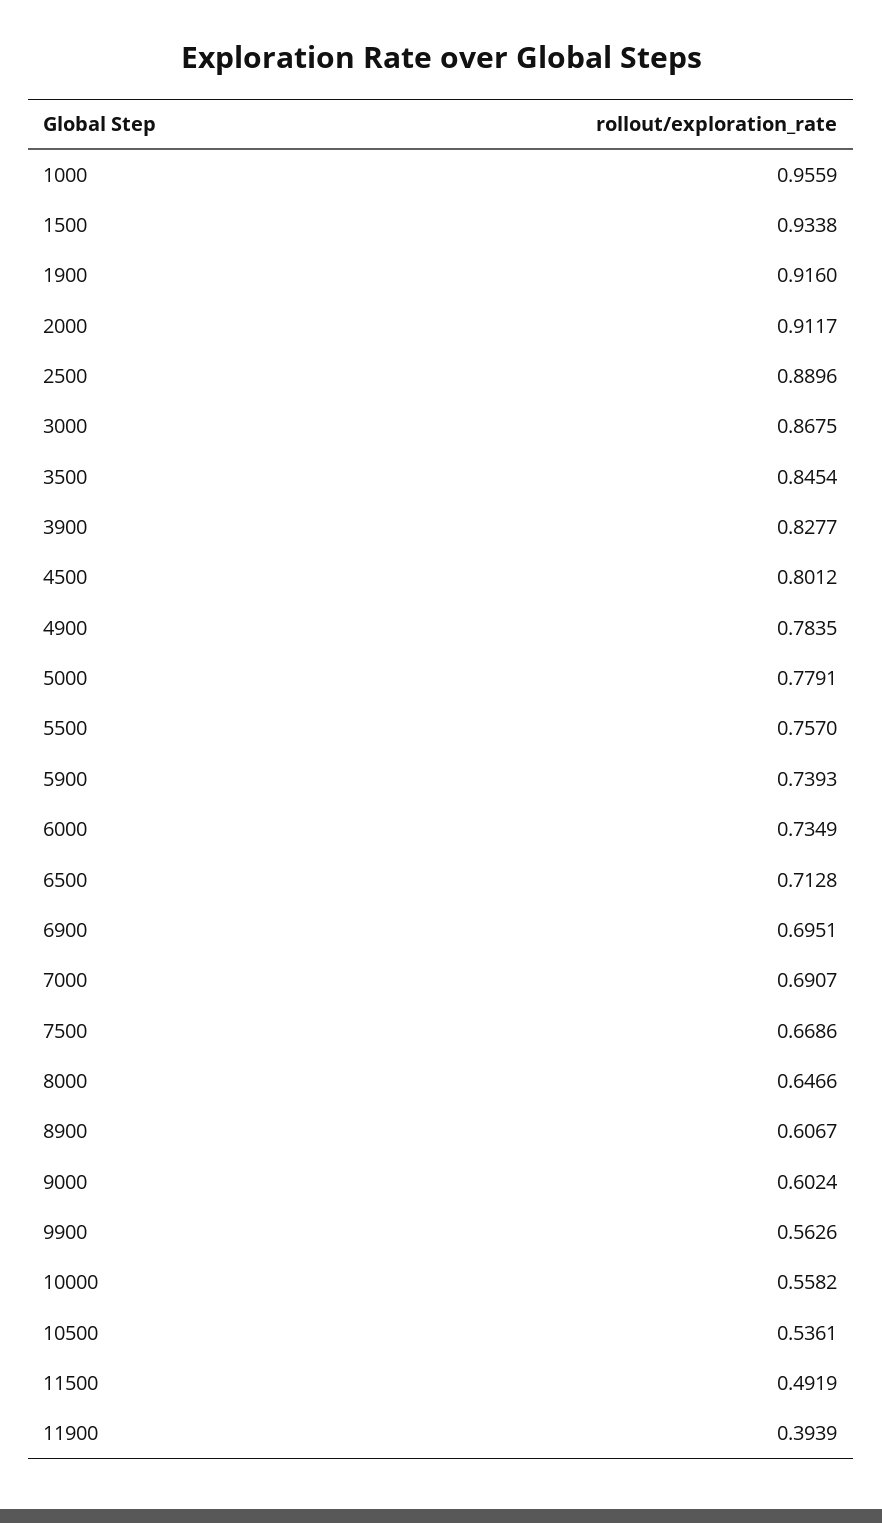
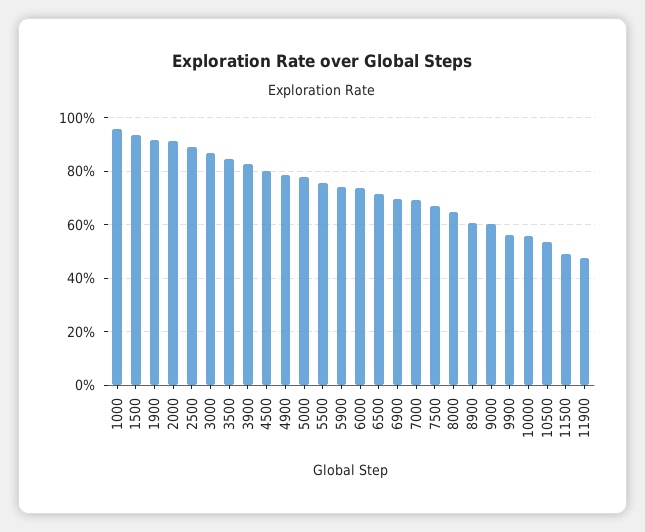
  {
    "1000": 0.9559,
    "1500": 0.9338,
    "1900": 0.916,
    "2000": 0.9117,
    "2500": 0.8896,
    "3000": 0.8675,
    "3500": 0.8454,
    "3900": 0.8277,
    "4500": 0.8012,
    "4900": 0.7835,
    "5000": 0.7791,
    "5500": 0.757,
    "5900": 0.7393,
    "6000": 0.7349,
    "6500": 0.7128,
    "6900": 0.6951,
    "7000": 0.6907,
    "7500": 0.6686,
    "8000": 0.6466,
    "8900": 0.6067,
    "9000": 0.6024,
    "9900": 0.5626,
    "10000": 0.5582,
    "10500": 0.5361,
    "11500": 0.4919,
-   "11900": 0.3939
+   "11900": 0.475
  }

